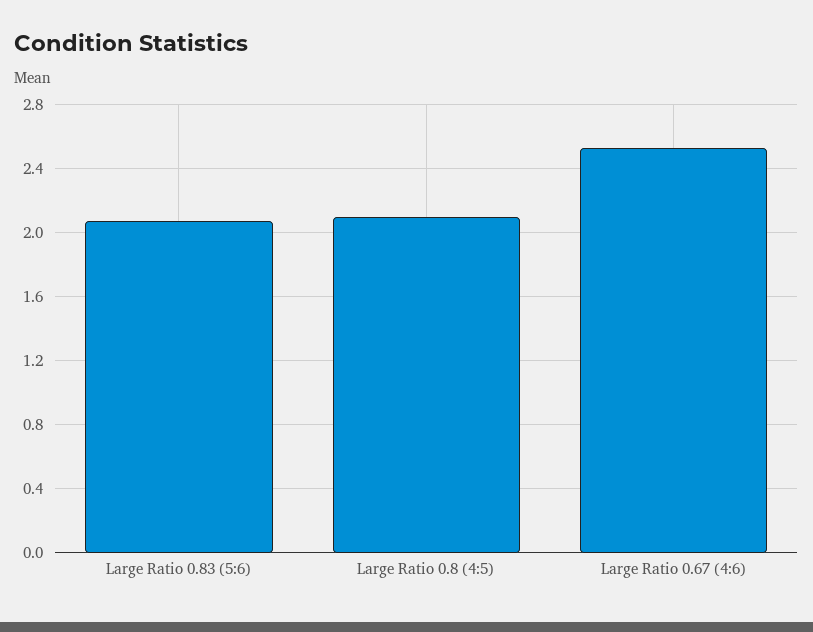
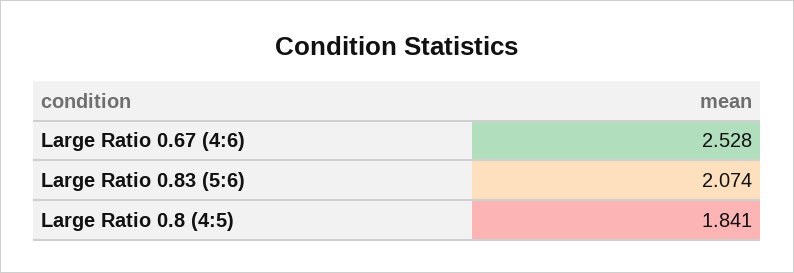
  {
    "Large Ratio 0.83 (5:6)": 2.074,
-   "Large Ratio 0.8 (4:5)": 2.1,
+   "Large Ratio 0.8 (4:5)": 1.841,
    "Large Ratio 0.67 (4:6)": 2.528
  }

